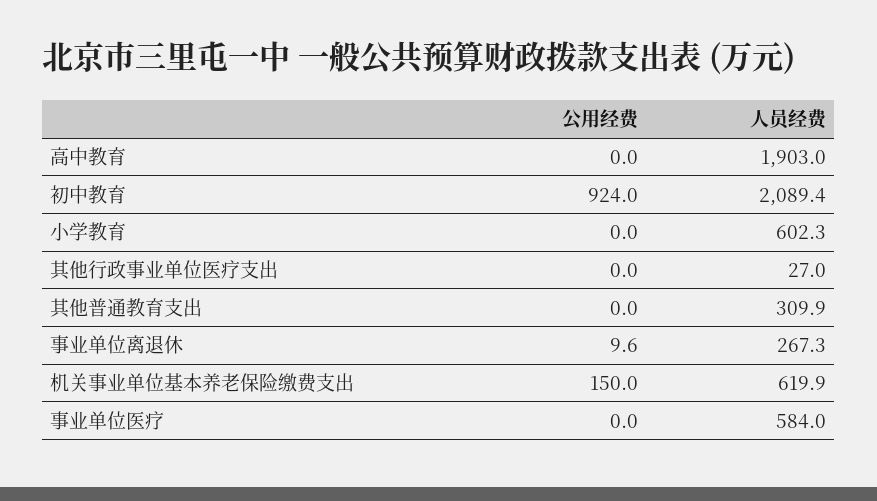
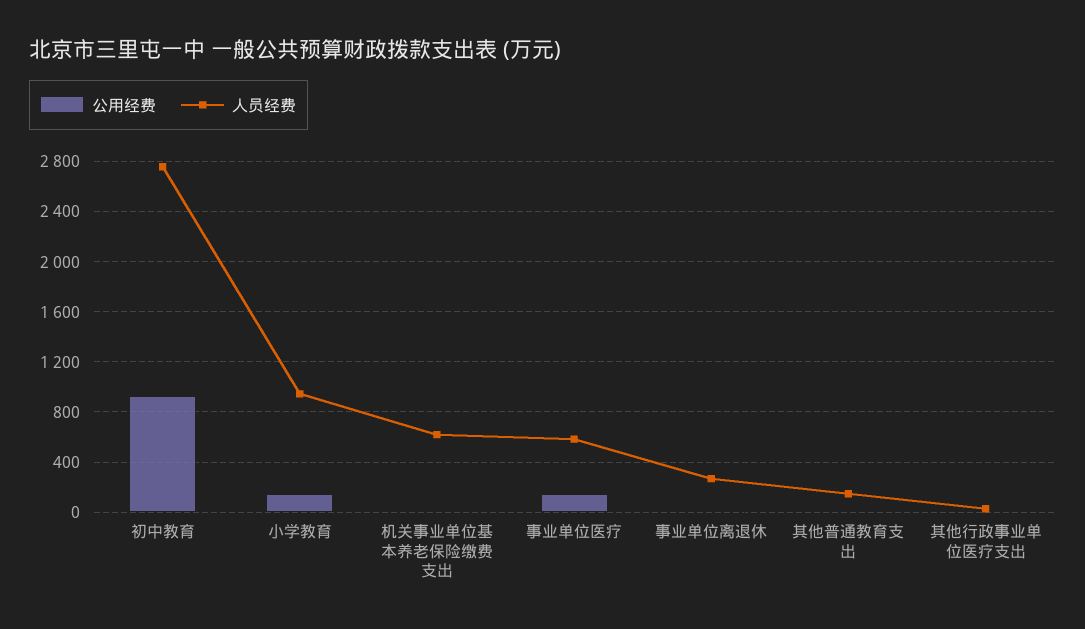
  {
    "公用经费": {
-     "高中教育": 0,
      "初中教育": 924,
-     "小学教育": 0,
+     "小学教育": 150,
      "其他行政事业单位医疗支出": 0,
      "其他普通教育支出": 0,
      "事业单位离退休": 9.6,
-     "机关事业单位基本养老保险缴费支出": 150,
+     "机关事业单位基本养老保险缴费支出": 0,
-     "事业单位医疗": 0
+     "事业单位医疗": 150
    },
    "人员经费": {
-     "高中教育": 1903,
-     "初中教育": 2089.4,
+     "初中教育": 2750,
-     "小学教育": 602.3,
+     "小学教育": 950,
      "其他行政事业单位医疗支出": 27,
-     "其他普通教育支出": 309.9,
+     "其他普通教育支出": 150,
      "事业单位离退休": 267.3,
      "机关事业单位基本养老保险缴费支出": 619.9,
      "事业单位医疗": 584
    }
  }

